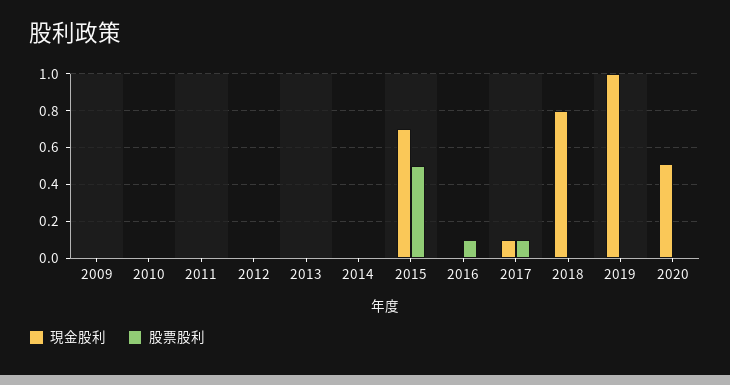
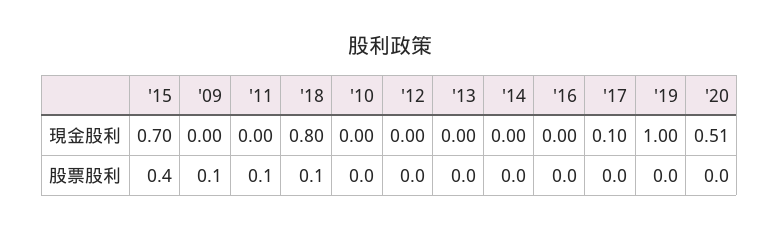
  {
    "現金股利": {
      "2009": 0,
      "2010": 0,
      "2011": 0,
      "2012": 0,
      "2013": 0,
      "2014": 0,
      "2015": 0.7,
      "2016": 0,
      "2017": 0.1,
      "2018": 0.8,
      "2019": 1,
      "2020": 0.51
    },
    "股票股利": {
-     "2009": 0,
+     "2009": 0.1,
      "2010": 0,
-     "2011": 0,
+     "2011": 0.1,
      "2012": 0,
      "2013": 0,
      "2014": 0,
-     "2015": 0.5,
+     "2015": 0.4,
-     "2016": 0.1,
+     "2016": 0,
-     "2017": 0.1,
+     "2017": 0,
-     "2018": 0,
+     "2018": 0.1,
      "2019": 0,
      "2020": 0
    }
  }

